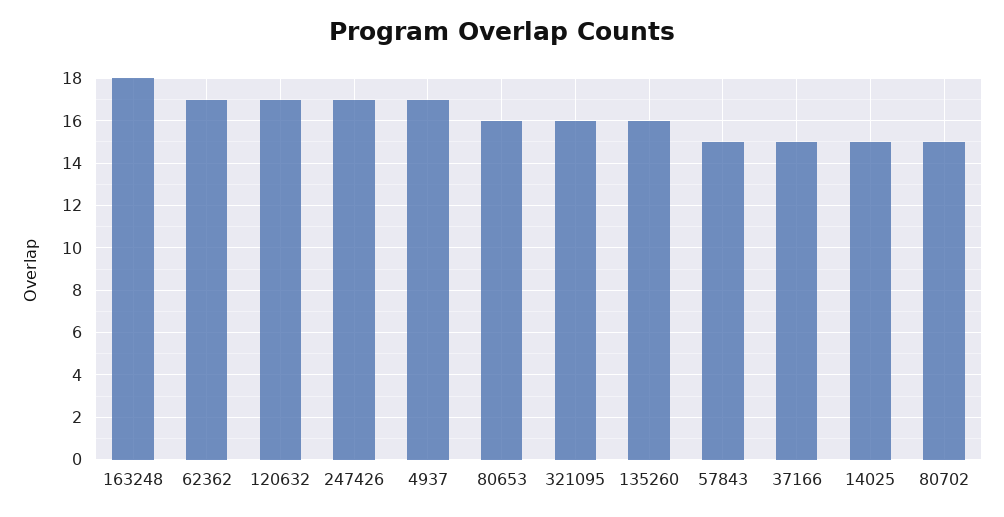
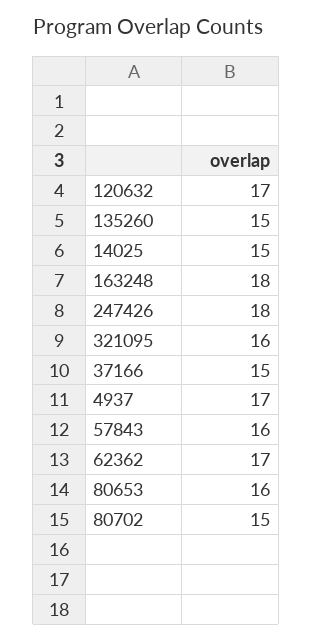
  {
    "163248": 18,
    "62362": 17,
    "120632": 17,
-   "247426": 17,
+   "247426": 18,
    "4937": 17,
    "80653": 16,
    "321095": 16,
-   "135260": 16,
+   "135260": 15,
-   "57843": 15,
+   "57843": 16,
    "37166": 15,
    "14025": 15,
    "80702": 15
  }

